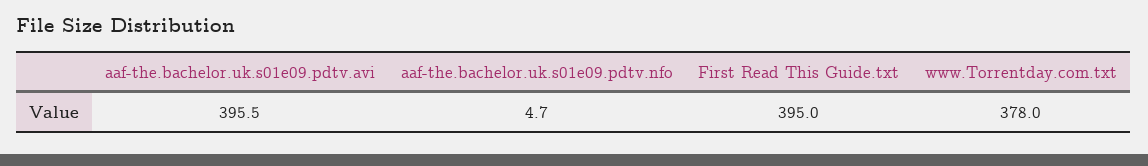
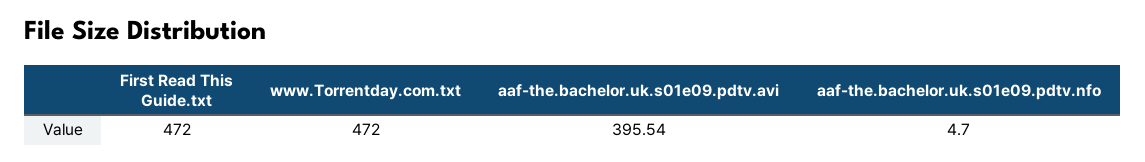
  {
    "aaf-the.bachelor.uk.s01e09.pdtv.avi": 395.54,
    "aaf-the.bachelor.uk.s01e09.pdtv.nfo": 4.7,
-   "First Read This Guide.txt": 395,
+   "First Read This Guide.txt": 472,
-   "www.Torrentday.com.txt": 378
+   "www.Torrentday.com.txt": 472
  }

